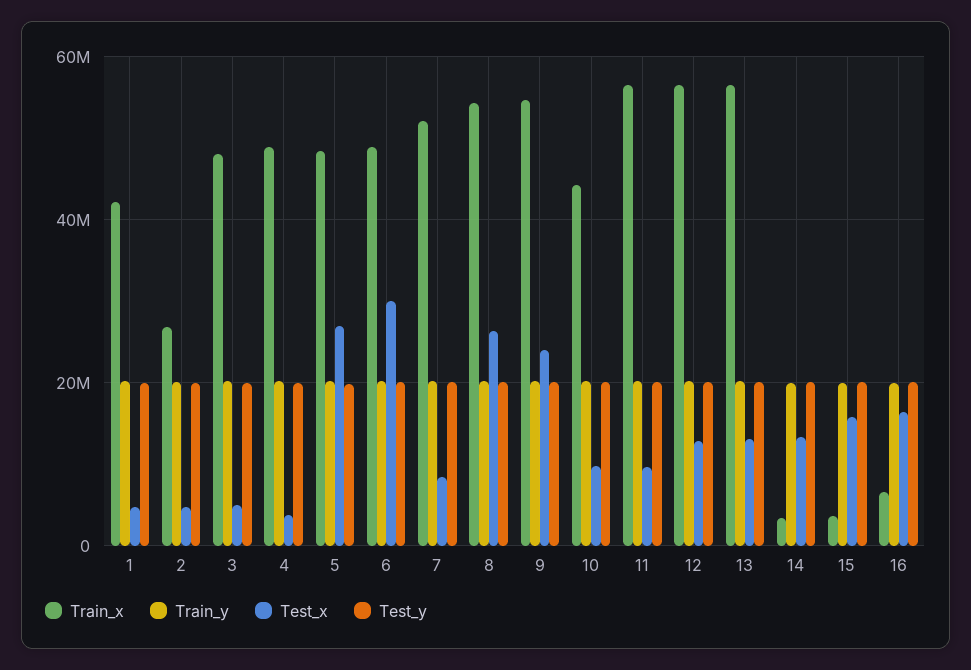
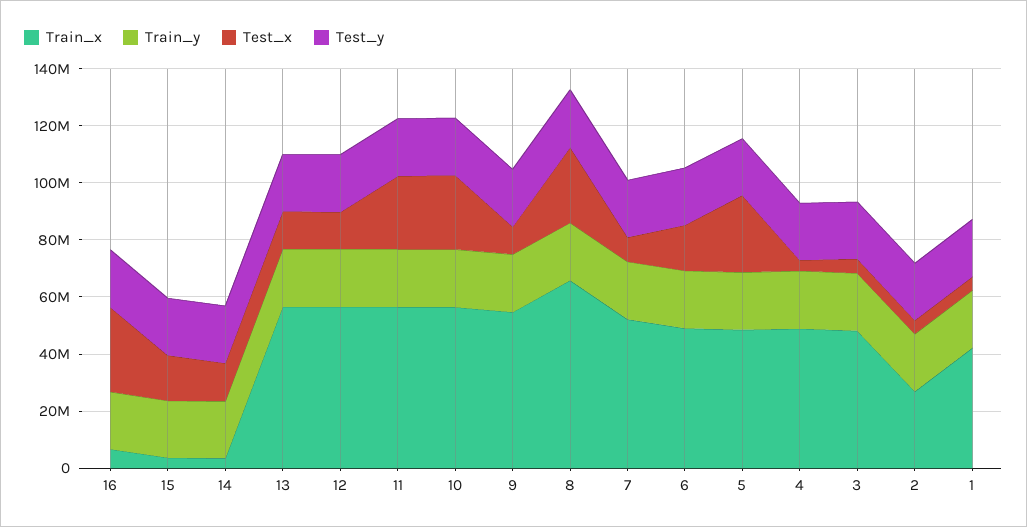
  {
    "Train_x": {
      "1": 42000000,
      "2": 26000000,
      "3": 48000000,
      "4": 48000000,
      "5": 48000000,
      "6": 48000000,
      "7": 52000000,
-     "8": 54000000,
+     "8": 65000000,
      "9": 54000000,
-     "10": 44000000,
+     "10": 55000000,
      "11": 56000000,
      "12": 56000000,
      "13": 56000000,
      "14": 4000000,
      "15": 4000000,
      "16": 6000000
    },
    "Train_y": {
      "1": 20000000,
      "2": 20000000,
      "3": 20000000,
      "4": 20000000,
      "5": 20000000,
      "6": 20000000,
      "7": 20000000,
      "8": 20000000,
      "9": 20000000,
      "10": 20000000,
      "11": 20000000,
      "12": 20000000,
      "13": 20000000,
      "14": 20000000,
      "15": 20000000,
      "16": 20000000
    },
    "Test_x": {
      "1": 4000000,
      "2": 4000000,
      "3": 4000000,
      "4": 4000000,
      "5": 26000000,
-     "6": 30000000,
+     "6": 15000000,
      "7": 8000000,
      "8": 26000000,
-     "9": 24000000,
+     "9": 10000000,
-     "10": 10000000,
+     "10": 25000000,
-     "11": 10000000,
+     "11": 25000000,
      "12": 12000000,
      "13": 14000000,
      "14": 14000000,
      "15": 16000000,
-     "16": 16000000
+     "16": 30000000
    },
    "Test_y": {
      "1": 20000000,
      "2": 20000000,
      "3": 20000000,
      "4": 20000000,
      "5": 20000000,
      "6": 20000000,
      "7": 20000000,
      "8": 20000000,
      "9": 20000000,
      "10": 20000000,
      "11": 20000000,
      "12": 20000000,
      "13": 20000000,
      "14": 20000000,
      "15": 20000000,
      "16": 20000000
    }
  }

